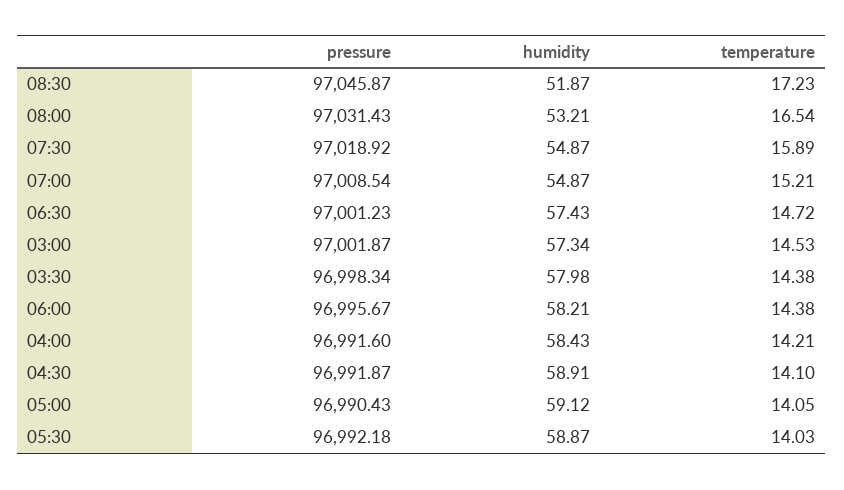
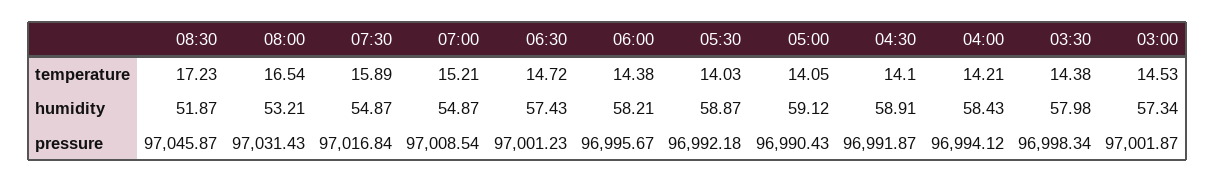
  {
    "pressure": {
      "08:30": 97045.87,
      "08:00": 97031.43,
-     "07:30": 97018.92,
+     "07:30": 97016.84,
      "07:00": 97008.54,
      "06:30": 97001.23,
      "03:00": 97001.87,
      "03:30": 96998.34,
      "06:00": 96995.67,
-     "04:00": 96991.6,
+     "04:00": 96994.12,
      "04:30": 96991.87,
      "05:00": 96990.43,
      "05:30": 96992.18
    },
    "humidity": {
      "08:30": 51.87,
      "08:00": 53.21,
      "07:30": 54.87,
      "07:00": 54.87,
      "06:30": 57.43,
      "03:00": 57.34,
      "03:30": 57.98,
      "06:00": 58.21,
      "04:00": 58.43,
      "04:30": 58.91,
      "05:00": 59.12,
      "05:30": 58.87
    },
    "temperature": {
      "08:30": 17.23,
      "08:00": 16.54,
      "07:30": 15.89,
      "07:00": 15.21,
      "06:30": 14.72,
      "03:00": 14.53,
      "03:30": 14.38,
      "06:00": 14.38,
      "04:00": 14.21,
      "04:30": 14.1,
      "05:00": 14.05,
      "05:30": 14.03
    }
  }

